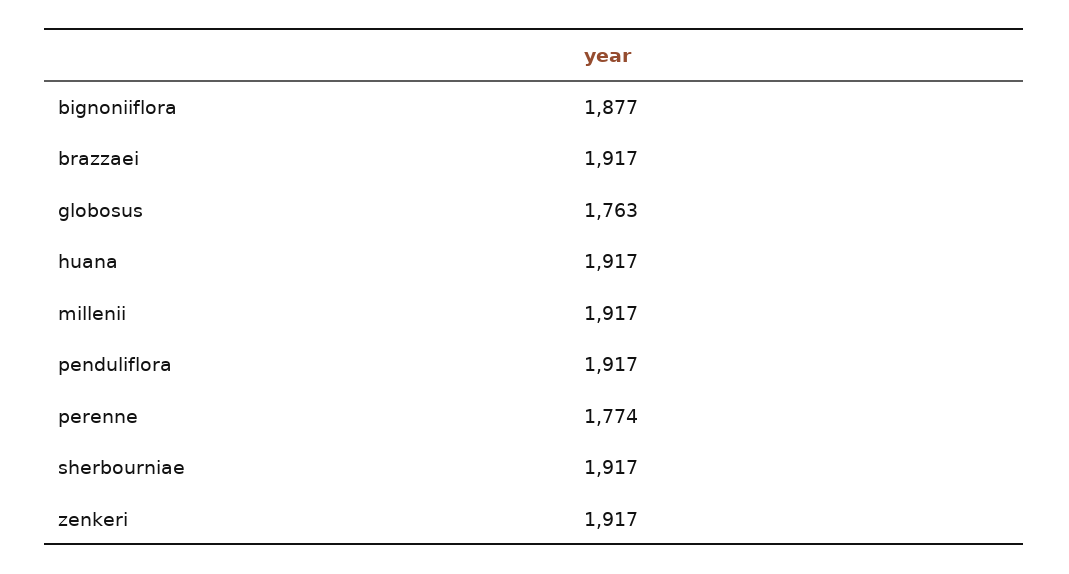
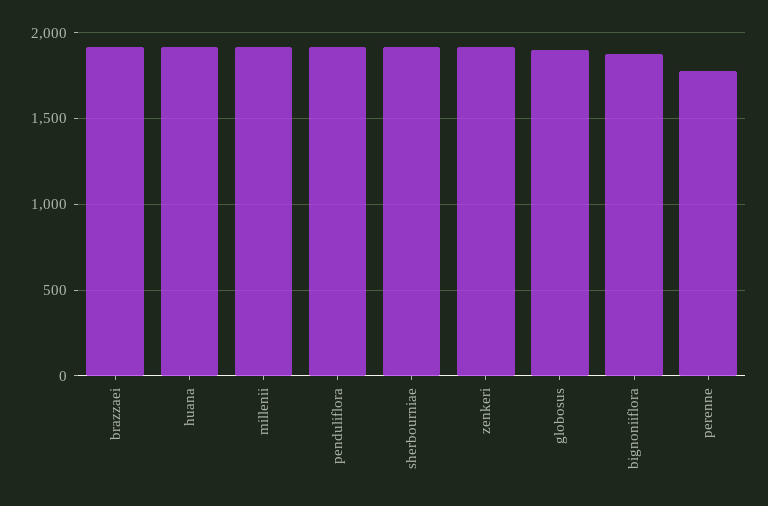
  {
    "bignoniiflora": 1877,
    "brazzaei": 1917,
-   "globosus": 1763,
+   "globosus": 1900,
    "huana": 1917,
    "millenii": 1917,
    "penduliflora": 1917,
    "perenne": 1774,
    "sherbourniae": 1917,
    "zenkeri": 1917
  }

